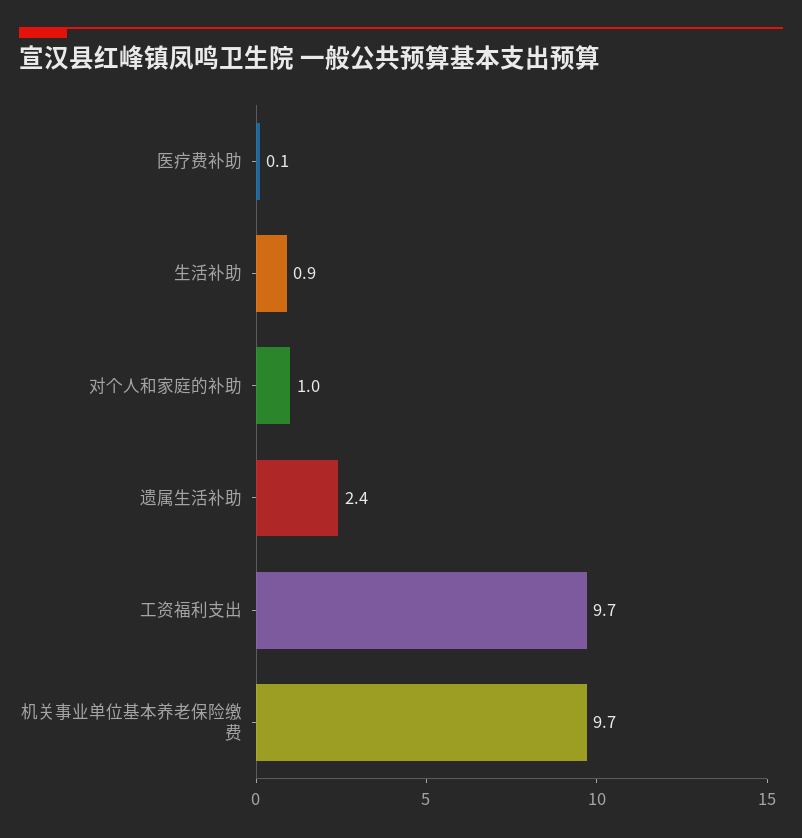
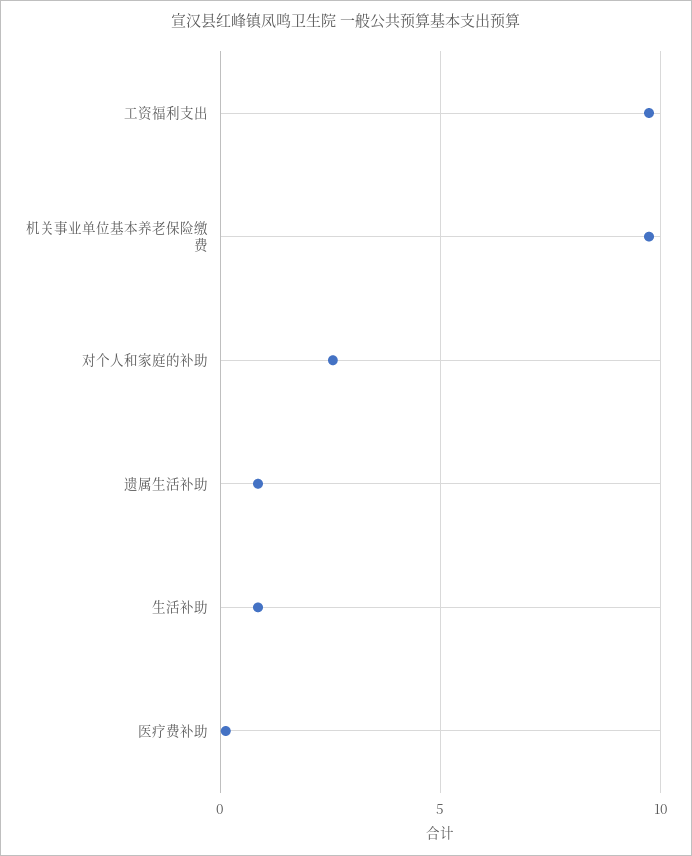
  {
    "医疗费补助": 0.1,
    "生活补助": 0.9,
-   "对个人和家庭的补助": 1,
+   "对个人和家庭的补助": 2.5,
-   "遗属生活补助": 2.4,
+   "遗属生活补助": 1,
    "工资福利支出": 9.7,
    "机关事业单位基本养老保险缴费": 9.7
  }

